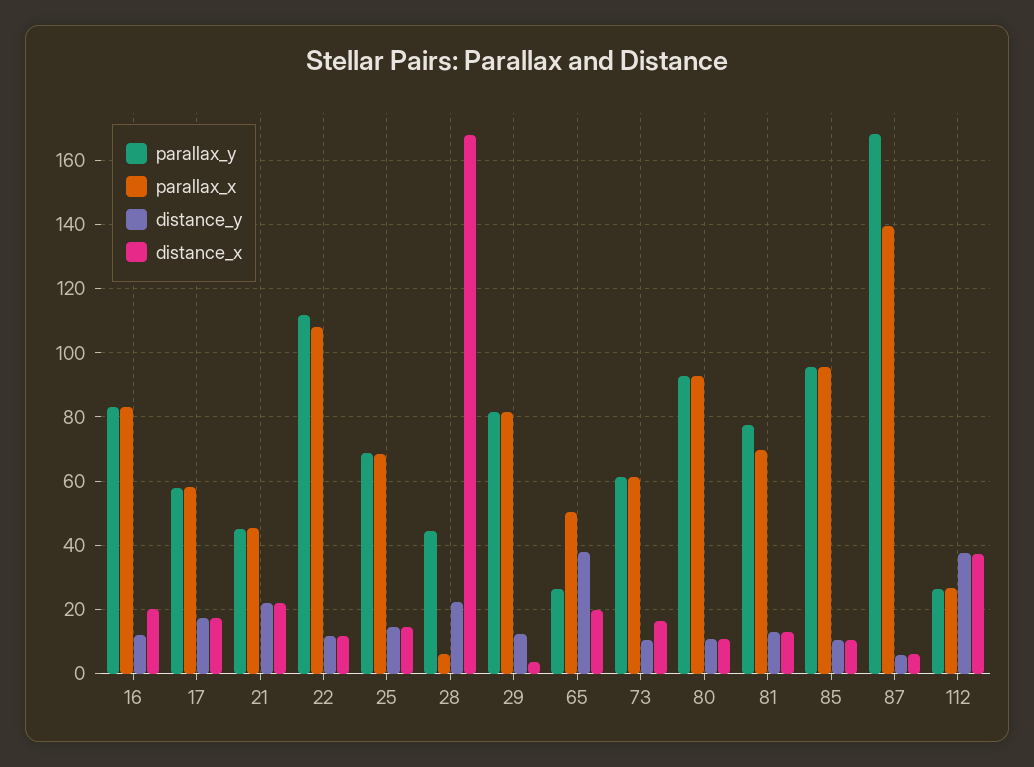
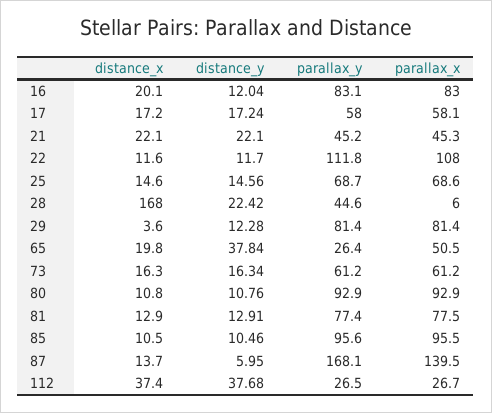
  {
    "parallax_y": {
      "16": 83.1,
      "17": 58,
      "21": 45.2,
      "22": 111.8,
      "25": 68.7,
      "28": 44.6,
      "29": 81.4,
      "65": 26.4,
      "73": 61.2,
      "80": 92.9,
      "81": 77.4,
      "85": 95.6,
      "87": 168.1,
      "112": 26.5
    },
    "parallax_x": {
      "16": 83,
      "17": 58.1,
      "21": 45.3,
      "22": 108,
      "25": 68.6,
      "28": 6,
      "29": 81.4,
      "65": 50.5,
      "73": 61.2,
      "80": 92.9,
-     "81": 70,
+     "81": 77.5,
      "85": 95.5,
      "87": 139.5,
      "112": 26.7
    },
    "distance_y": {
      "16": 12.04,
      "17": 17.24,
      "21": 22.1,
      "22": 11.7,
      "25": 14.56,
      "28": 22.42,
      "29": 12.28,
      "65": 37.84,
-     "73": 10,
+     "73": 16.34,
      "80": 10.76,
      "81": 12.91,
      "85": 10.46,
      "87": 5.95,
      "112": 37.68
    },
    "distance_x": {
      "16": 20.1,
      "17": 17.2,
      "21": 22.1,
      "22": 11.6,
      "25": 14.6,
      "28": 168,
      "29": 3.6,
      "65": 19.8,
      "73": 16.3,
      "80": 10.8,
      "81": 12.9,
      "85": 10.5,
-     "87": 6,
+     "87": 13.7,
      "112": 37.4
    }
  }

